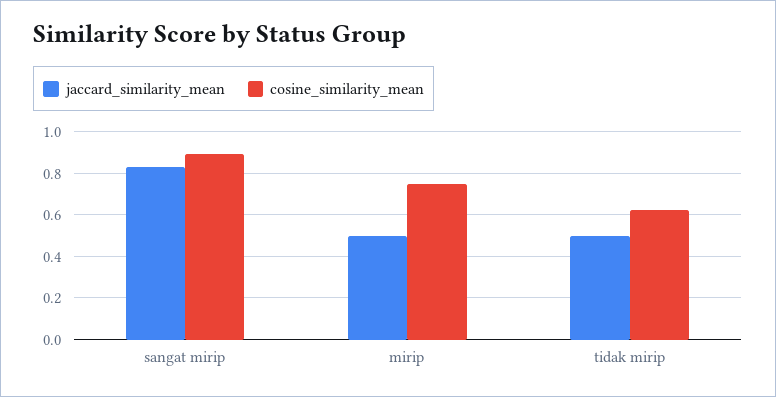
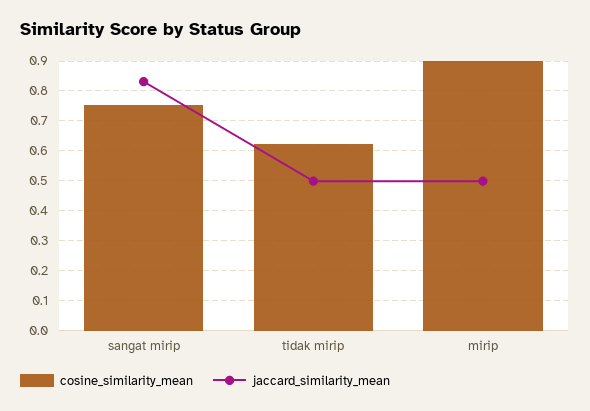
  {
    "jaccard_similarity_mean": {
      "sangat mirip": 0.825,
      "mirip": 0.5,
      "tidak mirip": 0.5
    },
    "cosine_similarity_mean": {
-     "sangat mirip": 0.9,
+     "sangat mirip": 0.75,
-     "mirip": 0.75,
+     "mirip": 0.9,
      "tidak mirip": 0.625
    }
  }

